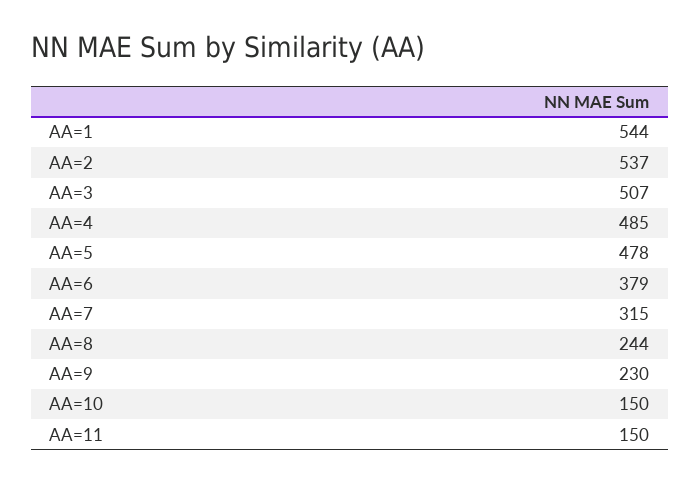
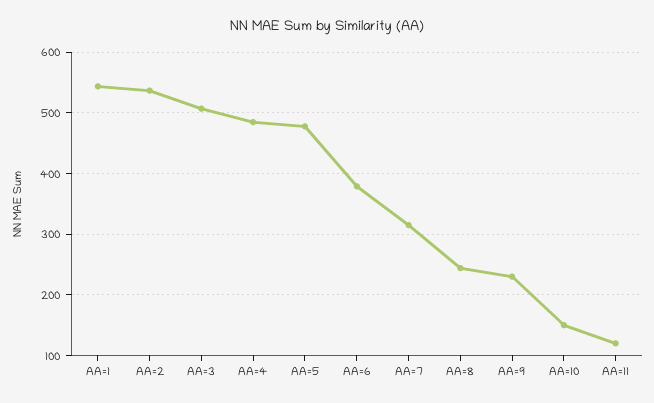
  {
    "AA=1": 544,
    "AA=2": 537,
    "AA=3": 507,
    "AA=4": 485,
    "AA=5": 478,
    "AA=6": 379,
    "AA=7": 315,
    "AA=8": 244,
    "AA=9": 230,
    "AA=10": 150,
-   "AA=11": 150
+   "AA=11": 120
  }

